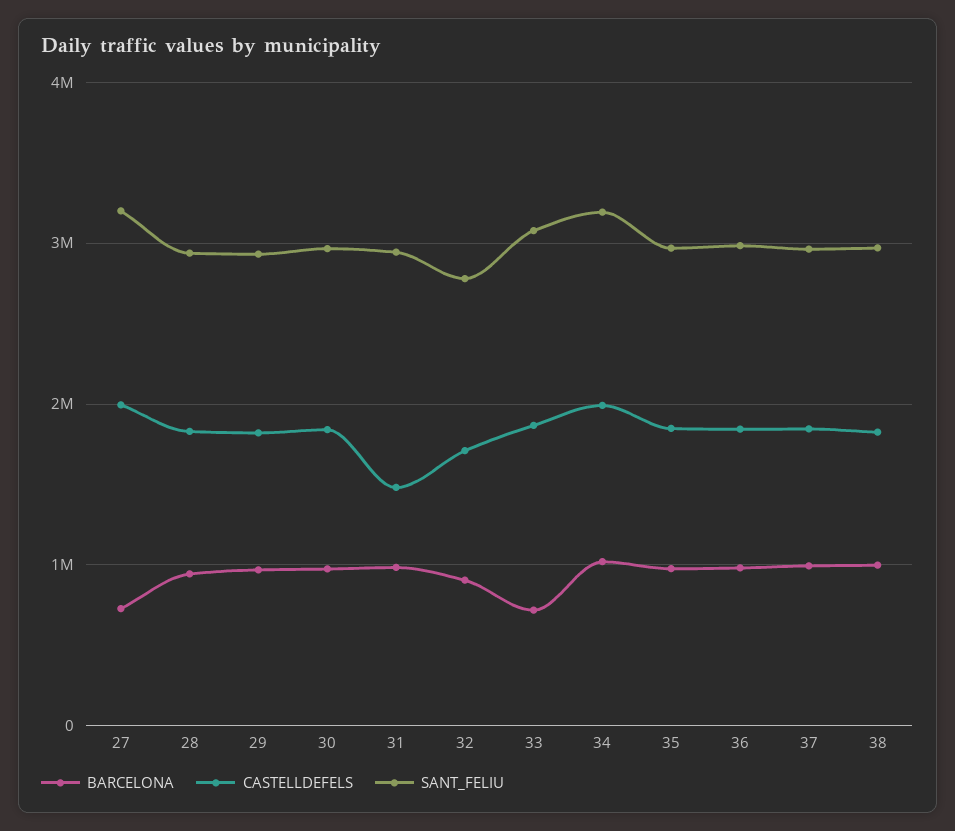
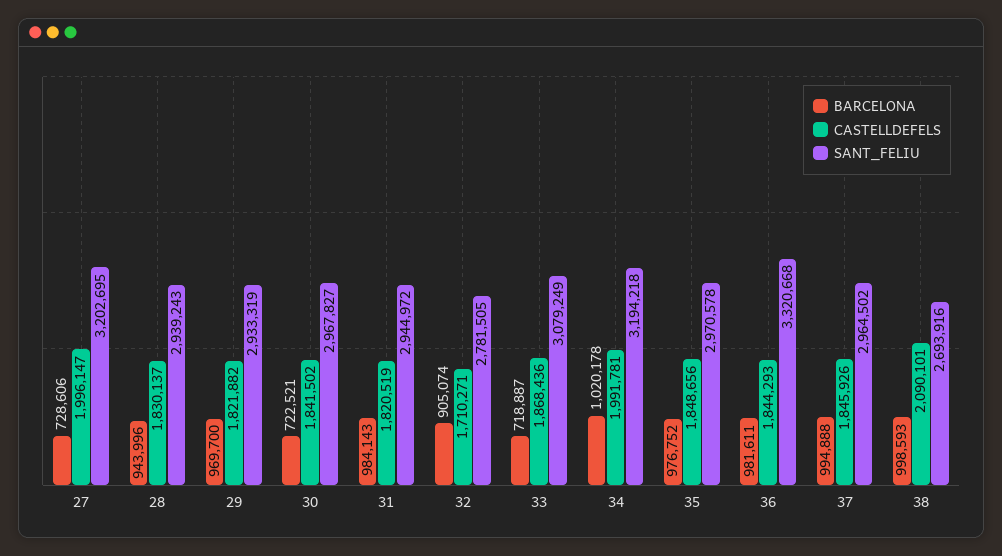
  {
    "BARCELONA": {
      "27": 728606,
      "28": 943996,
      "29": 969700,
-     "30": 1000000,
+     "30": 722521,
      "31": 984143,
      "32": 905074,
      "33": 718887,
      "34": 1020178,
      "35": 976752,
      "36": 981611,
      "37": 994888,
      "38": 998593
    },
    "CASTELLDEFELS": {
      "27": 1996147,
      "28": 1830137,
      "29": 1821882,
      "30": 1841502,
-     "31": 1500000,
+     "31": 1820519,
      "32": 1710271,
      "33": 1868436,
      "34": 1991781,
      "35": 1848656,
      "36": 1844293,
      "37": 1845926,
-     "38": 1800000
+     "38": 2090101
    },
    "SANT_FELIU": {
      "27": 3202695,
      "28": 2939243,
      "29": 2933319,
      "30": 2967827,
      "31": 2944972,
      "32": 2781505,
      "33": 3079249,
      "34": 3194218,
      "35": 2970578,
-     "36": 3000000,
+     "36": 3320668,
      "37": 2964502,
-     "38": 3000000
+     "38": 2693916
    }
  }

